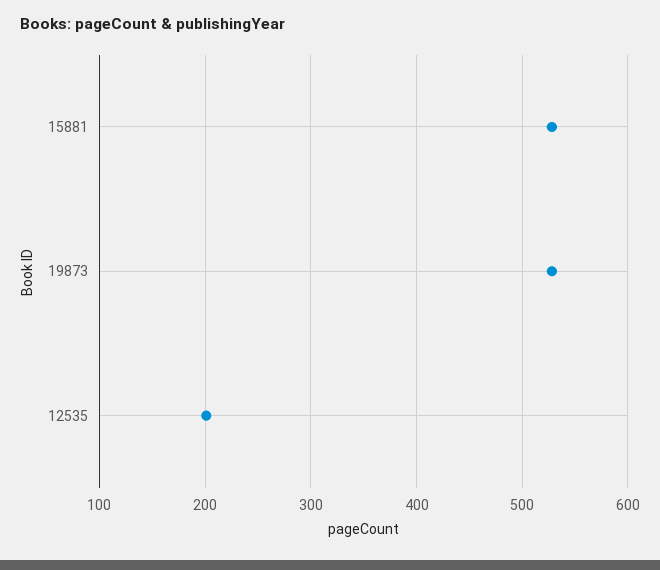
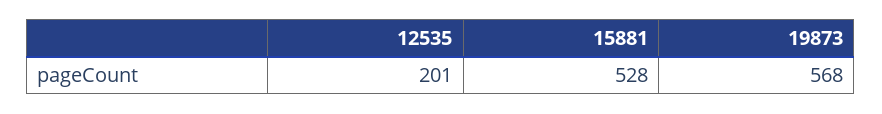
  {
    "15881": 528,
-   "19873": 530,
+   "19873": 568,
    "12535": 201
  }

